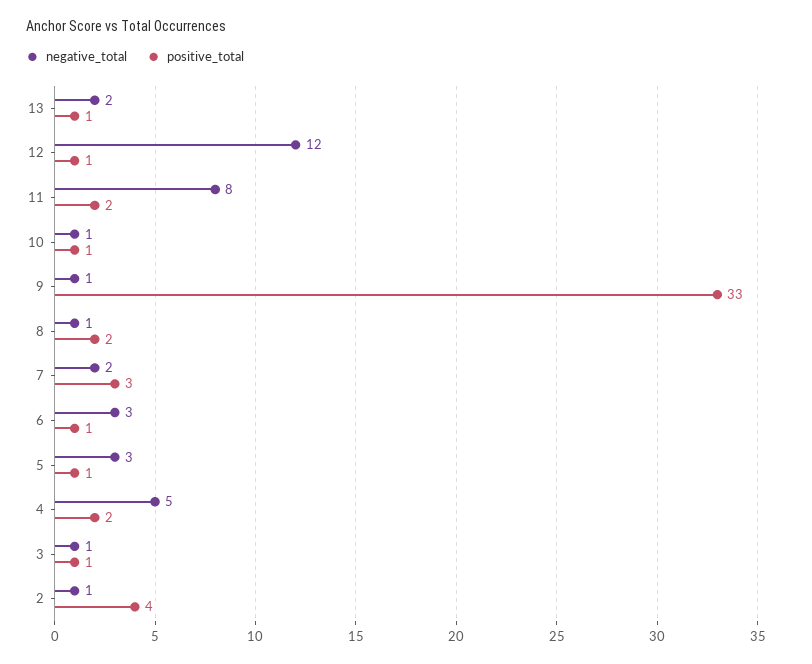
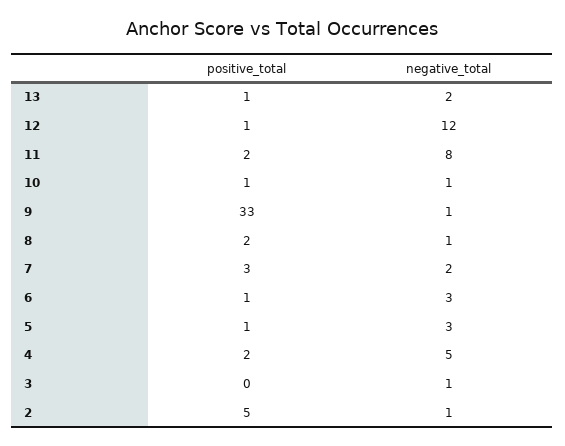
  {
    "negative_total": {
      "13": 2,
      "12": 12,
      "11": 8,
      "10": 1,
      "9": 1,
      "8": 1,
      "7": 2,
      "6": 3,
      "5": 3,
      "4": 5,
      "3": 1,
      "2": 1
    },
    "positive_total": {
      "13": 1,
      "12": 1,
      "11": 2,
      "10": 1,
      "9": 33,
      "8": 2,
      "7": 3,
      "6": 1,
      "5": 1,
      "4": 2,
-     "3": 1,
+     "3": 0,
-     "2": 4
+     "2": 5
    }
  }

